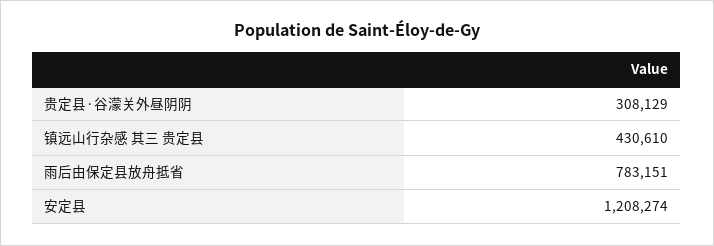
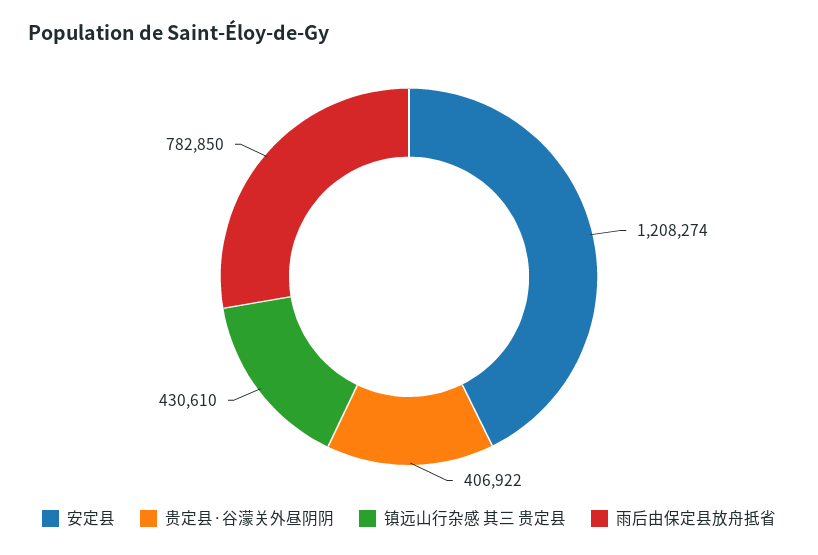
  {
-   "贵定县·谷濛关外昼阴阴": 308129,
+   "贵定县·谷濛关外昼阴阴": 406922,
    "镇远山行杂感 其三 贵定县": 430610,
-   "雨后由保定县放舟抵省": 783151,
+   "雨后由保定县放舟抵省": 782850,
    "安定县": 1208274
  }

